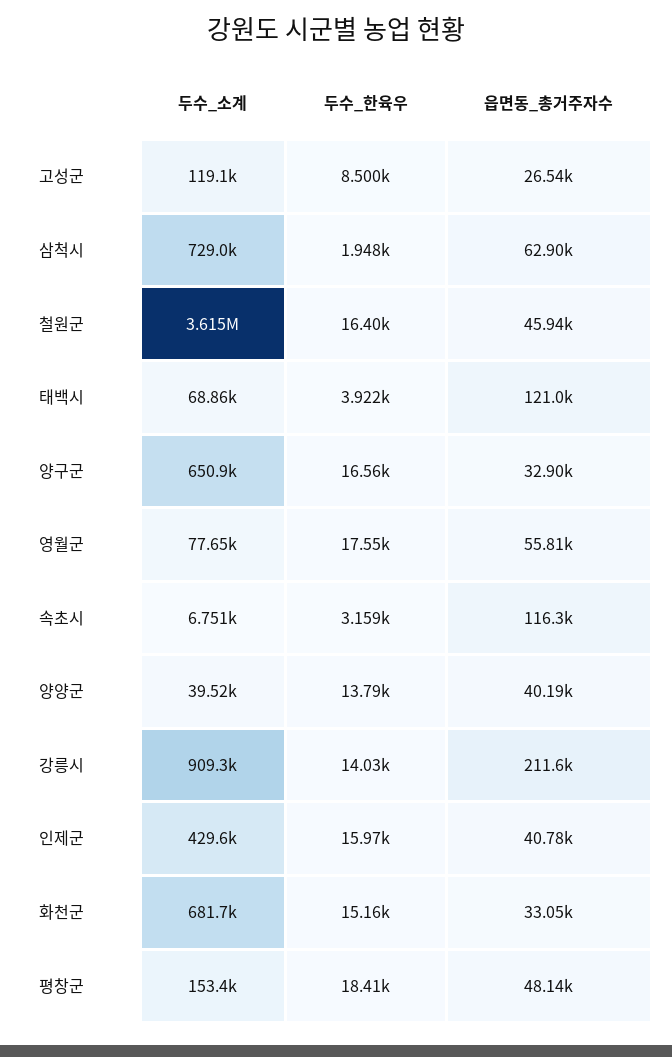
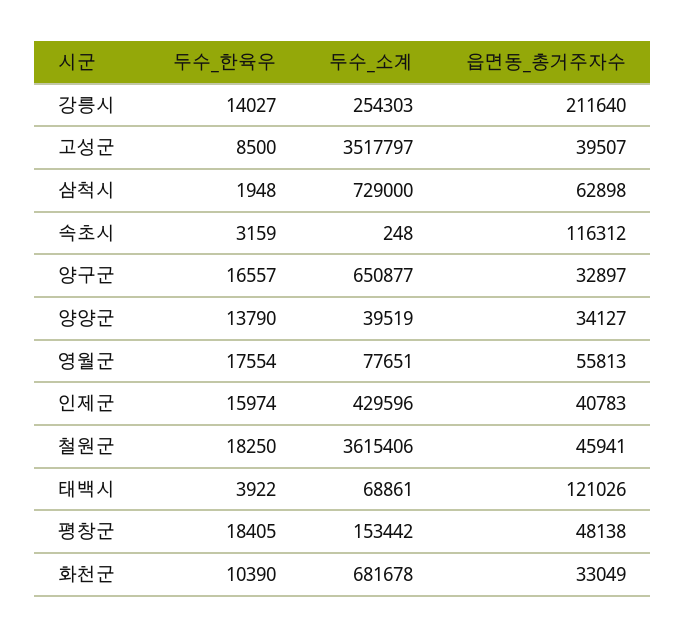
  {
    "두수_소계": {
-     "고성군": 119100,
+     "고성군": 3517797,
      "삼척시": 729000,
      "철원군": 3615406,
      "태백시": 68861,
      "양구군": 650877,
      "영월군": 77651,
-     "속초시": 6751,
+     "속초시": 248,
      "양양군": 39519,
-     "강릉시": 909300,
+     "강릉시": 254303,
      "인제군": 429596,
      "화천군": 681678,
      "평창군": 153442
    },
    "두수_한육우": {
      "고성군": 8500,
      "삼척시": 1948,
-     "철원군": 16400,
+     "철원군": 18250,
      "태백시": 3922,
      "양구군": 16557,
      "영월군": 17554,
      "속초시": 3159,
      "양양군": 13790,
      "강릉시": 14027,
      "인제군": 15974,
-     "화천군": 15160,
+     "화천군": 10390,
      "평창군": 18405
    },
    "읍면동_총거주자수": {
-     "고성군": 26540,
+     "고성군": 39507,
      "삼척시": 62898,
      "철원군": 45941,
      "태백시": 121026,
      "양구군": 32897,
      "영월군": 55813,
      "속초시": 116312,
-     "양양군": 40190,
+     "양양군": 34127,
      "강릉시": 211640,
      "인제군": 40783,
      "화천군": 33049,
      "평창군": 48138
    }
  }

